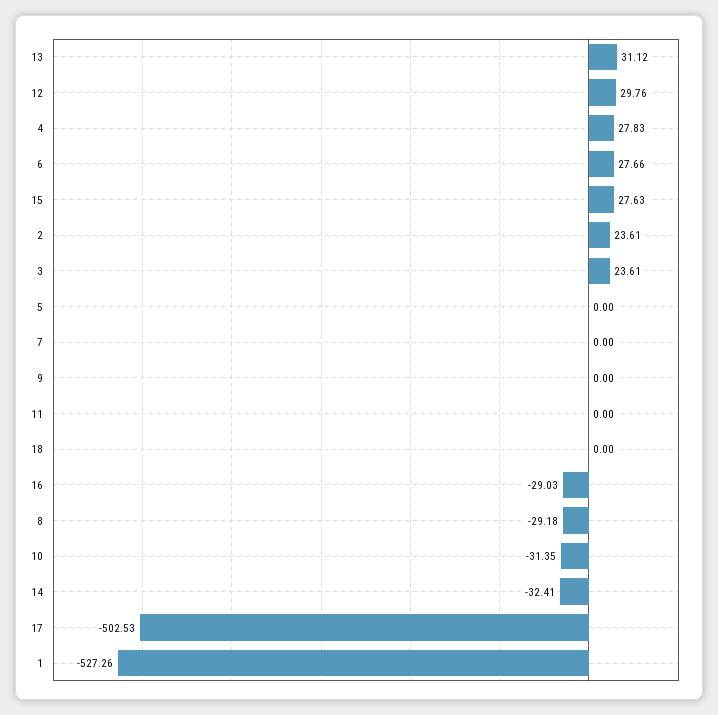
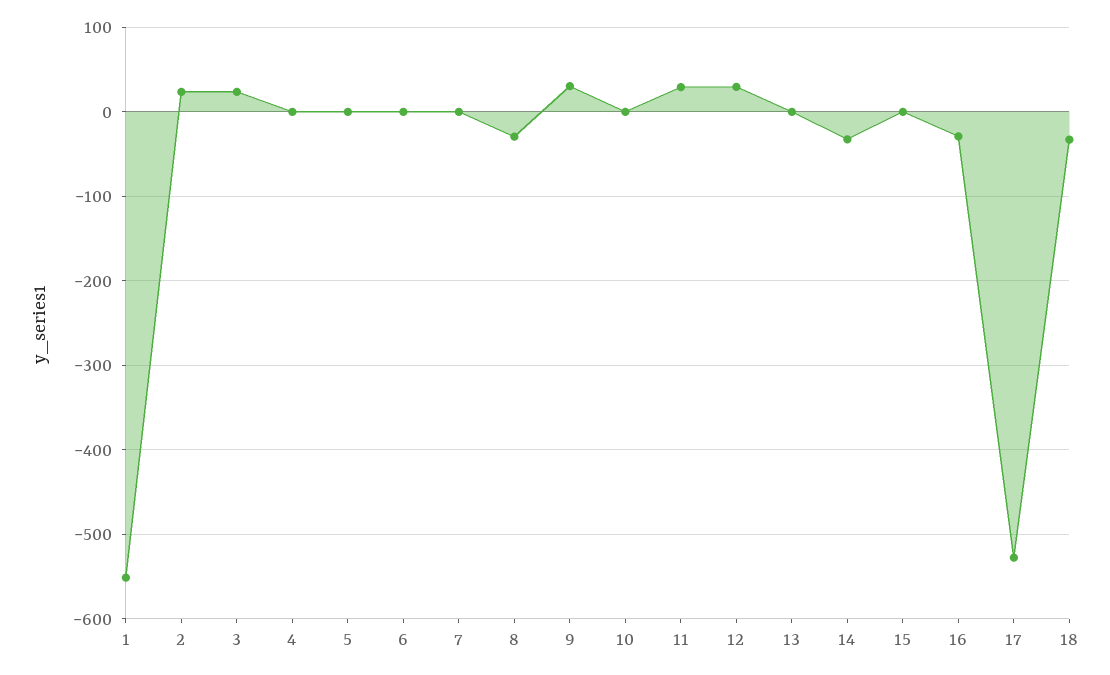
  {
-   "13": 31.12,
+   "13": 0,
    "12": 29.76,
-   "4": 27.83,
+   "4": 0,
-   "6": 27.66,
+   "6": 0,
-   "15": 27.63,
+   "15": 0,
    "2": 23.61,
    "3": 23.61,
    "5": 0,
    "7": 0,
-   "9": 0,
+   "9": 30,
-   "11": 0,
+   "11": 30,
-   "18": 0,
+   "18": -30,
    "16": -29.03,
    "8": -29.18,
-   "10": -31.35,
+   "10": 0,
    "14": -32.41,
-   "17": -502.53,
+   "17": -530,
-   "1": -527.26
+   "1": -550
  }

